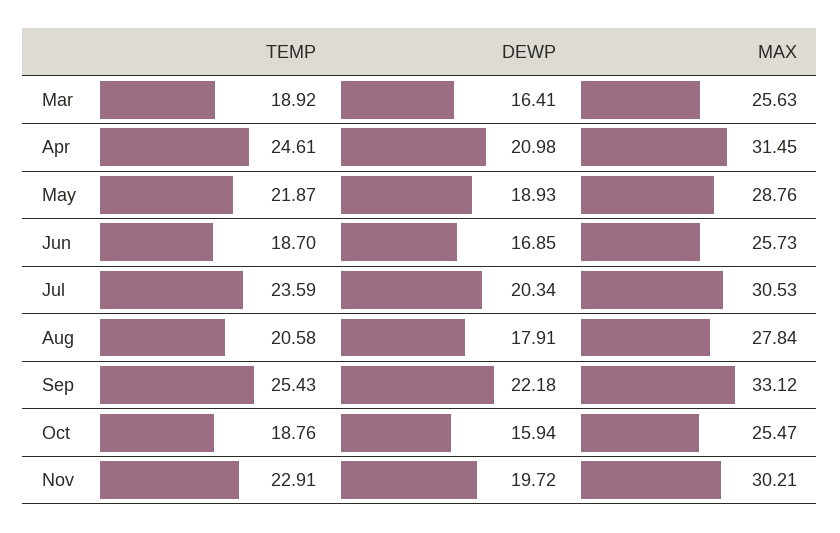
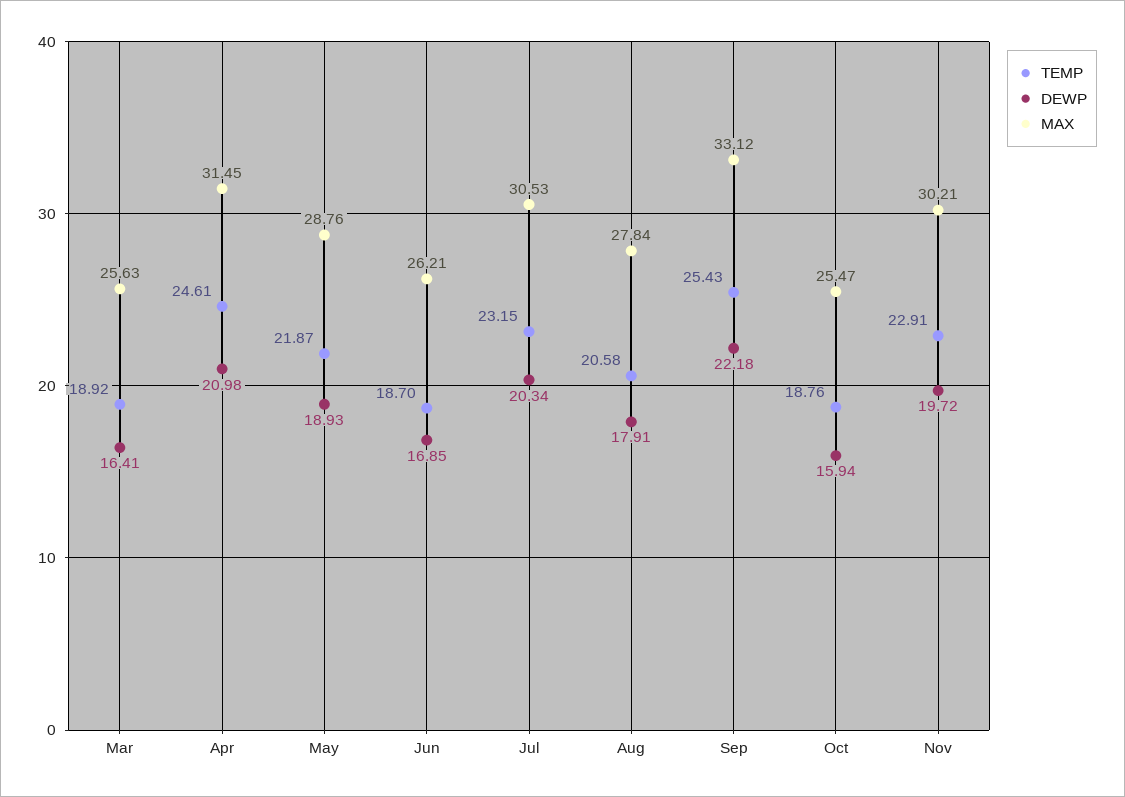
  {
    "TEMP": {
      "Mar": 18.92,
      "Apr": 24.61,
      "May": 21.87,
      "Jun": 18.7,
-     "Jul": 23.59,
+     "Jul": 23.15,
      "Aug": 20.58,
      "Sep": 25.43,
      "Oct": 18.76,
      "Nov": 22.91
    },
    "DEWP": {
      "Mar": 16.41,
      "Apr": 20.98,
      "May": 18.93,
      "Jun": 16.85,
      "Jul": 20.34,
      "Aug": 17.91,
      "Sep": 22.18,
      "Oct": 15.94,
      "Nov": 19.72
    },
    "MAX": {
      "Mar": 25.63,
      "Apr": 31.45,
      "May": 28.76,
-     "Jun": 25.73,
+     "Jun": 26.21,
      "Jul": 30.53,
      "Aug": 27.84,
      "Sep": 33.12,
      "Oct": 25.47,
      "Nov": 30.21
    }
  }

